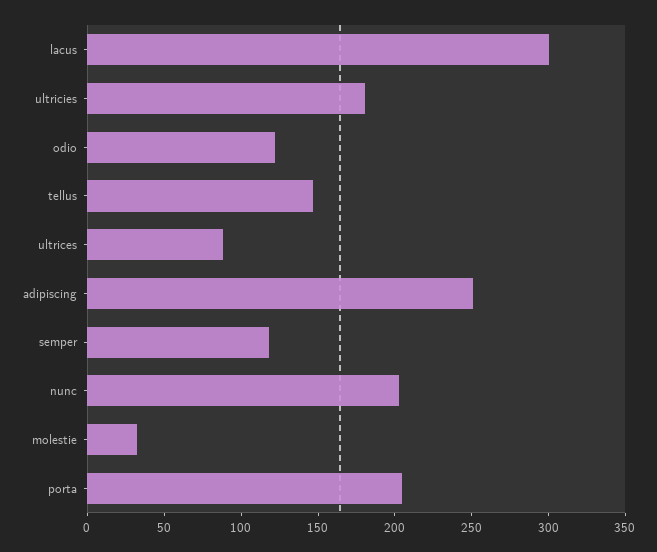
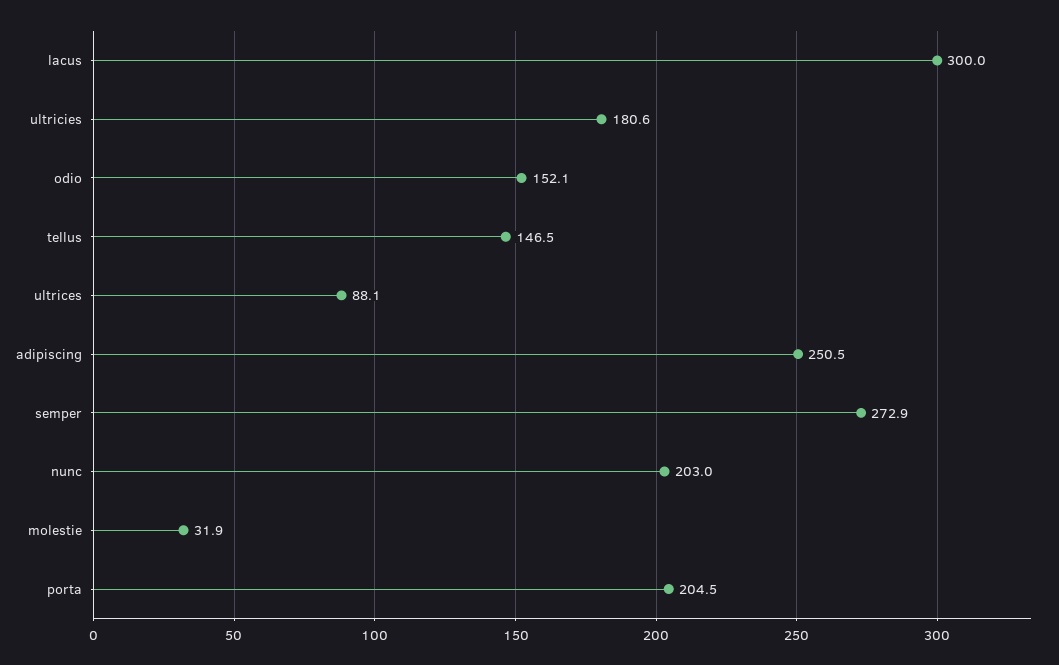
  {
    "lacus": 300,
    "ultricies": 180.6,
-   "odio": 120,
+   "odio": 152.1,
    "tellus": 146.5,
    "ultrices": 88.1,
    "adipiscing": 250.5,
-   "semper": 120,
+   "semper": 272.9,
    "nunc": 203,
    "molestie": 31.9,
    "porta": 204.5
  }

